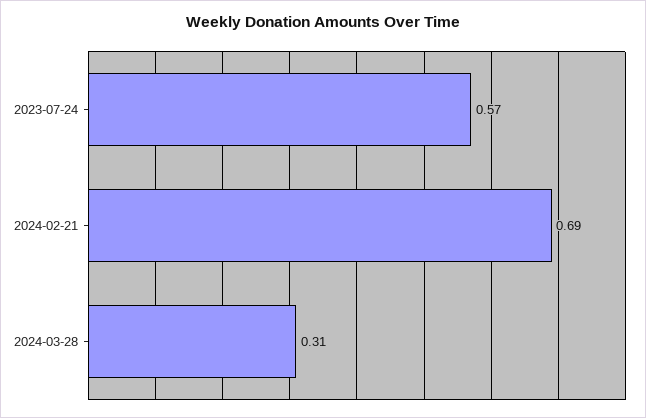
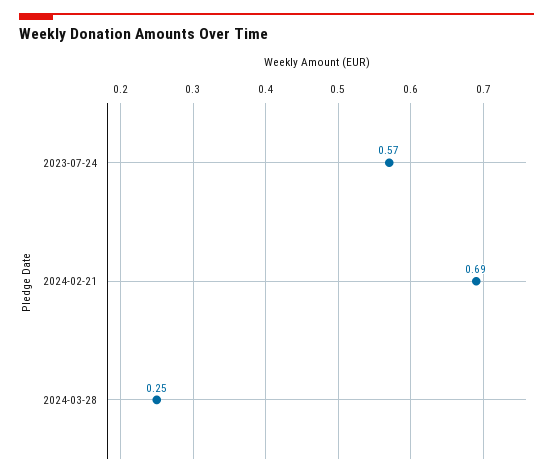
  {
    "2023-07-24": 0.57,
    "2024-02-21": 0.69,
-   "2024-03-28": 0.31
+   "2024-03-28": 0.25
  }

